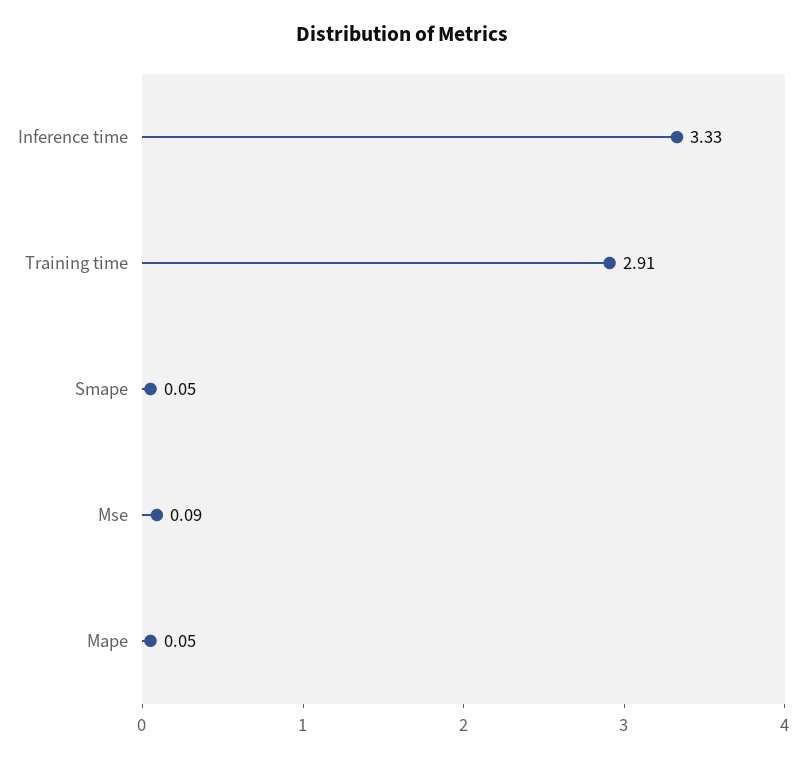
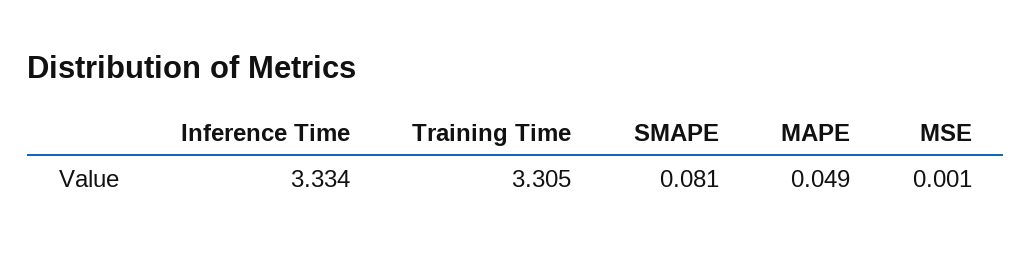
  {
    "Inference time": 3.334,
-   "Training time": 2.91,
+   "Training time": 3.305,
-   "Smape": 0.05,
+   "Smape": 0.081,
-   "Mse": 0.09,
+   "Mse": 0.001,
    "Mape": 0.049
  }

